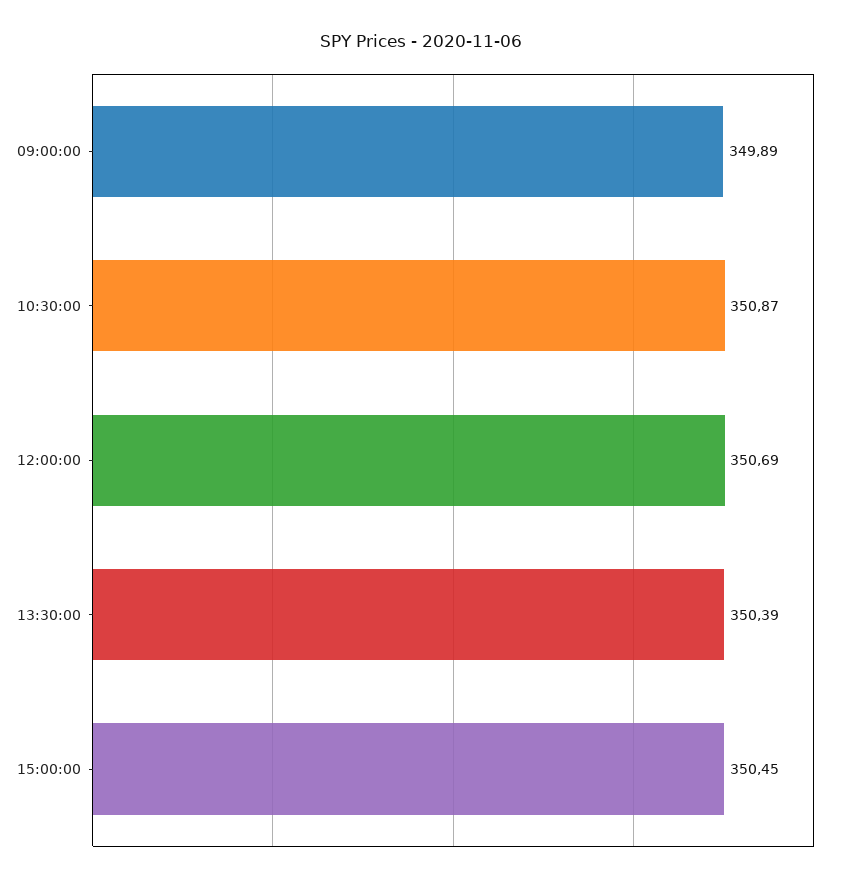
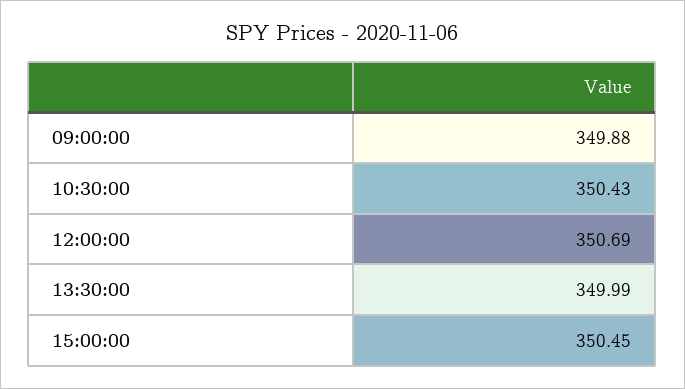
  {
-   "09:00:00": 349.89,
+   "09:00:00": 349.88,
-   "10:30:00": 350.87,
+   "10:30:00": 350.43,
    "12:00:00": 350.69,
-   "13:30:00": 350.39,
+   "13:30:00": 349.99,
    "15:00:00": 350.45
  }

